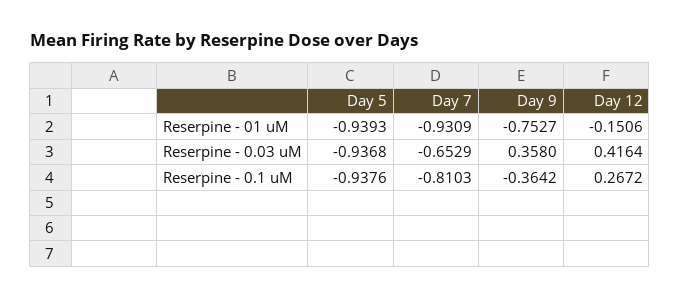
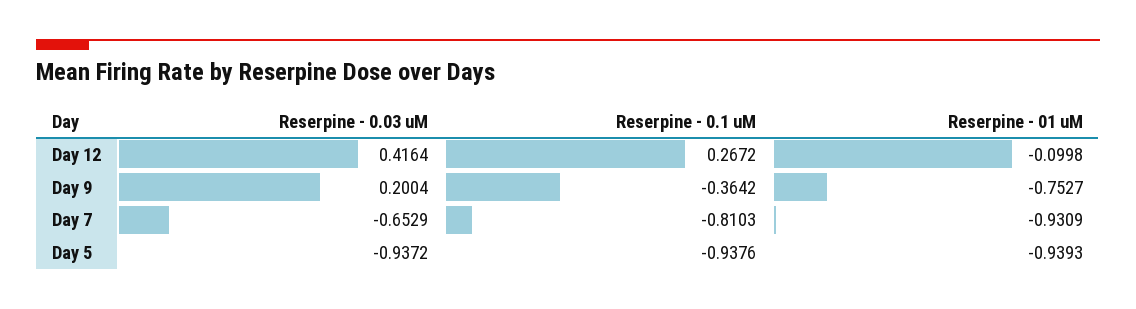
  {
    "Day 5": {
      "Reserpine - 01 uM": -0.9393,
-     "Reserpine - 0.03 uM": -0.9368,
+     "Reserpine - 0.03 uM": -0.9372,
      "Reserpine - 0.1 uM": -0.9376
    },
    "Day 7": {
      "Reserpine - 01 uM": -0.9309,
      "Reserpine - 0.03 uM": -0.6529,
      "Reserpine - 0.1 uM": -0.8103
    },
    "Day 9": {
      "Reserpine - 01 uM": -0.7527,
-     "Reserpine - 0.03 uM": 0.358,
+     "Reserpine - 0.03 uM": 0.2004,
      "Reserpine - 0.1 uM": -0.3642
    },
    "Day 12": {
-     "Reserpine - 01 uM": -0.1506,
+     "Reserpine - 01 uM": -0.0998,
      "Reserpine - 0.03 uM": 0.4164,
      "Reserpine - 0.1 uM": 0.2672
    }
  }

